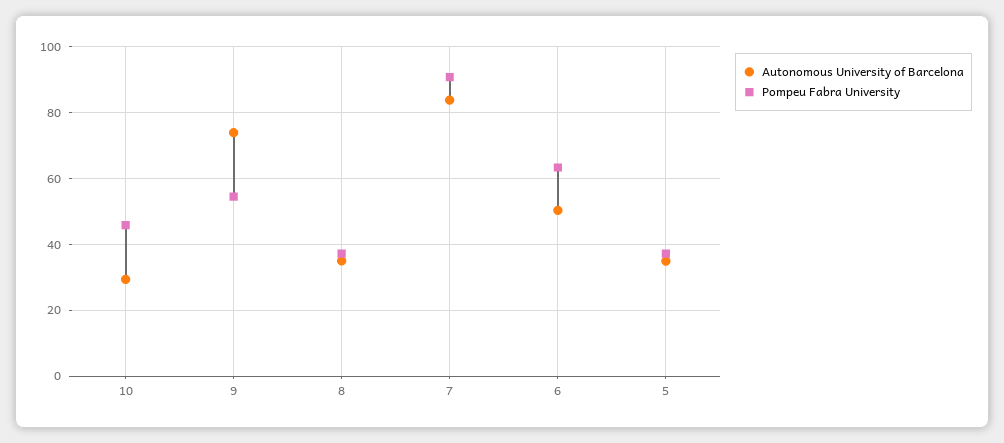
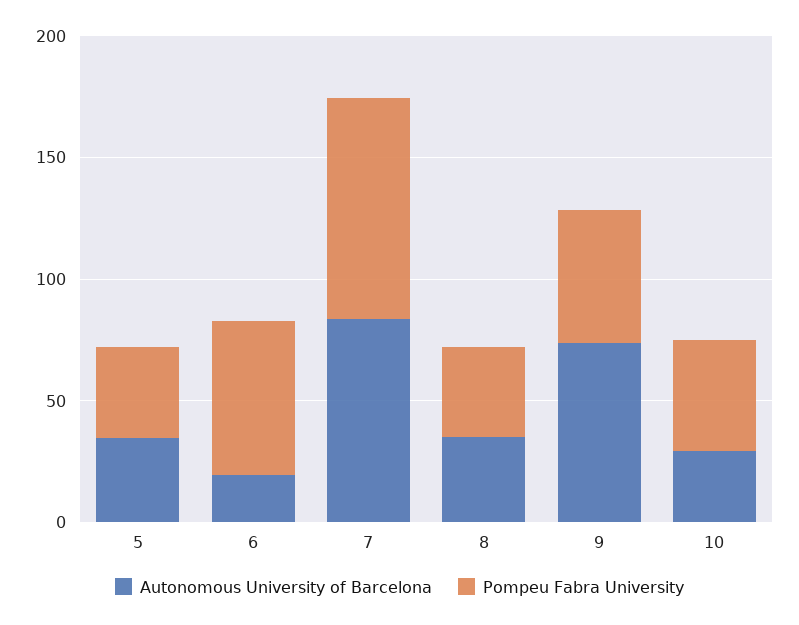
  {
    "Autonomous University of Barcelona": {
      "10": 30,
      "9": 74,
      "8": 34,
      "7": 84,
-     "6": 50,
+     "6": 20,
      "5": 34
    },
    "Pompeu Fabra University": {
      "10": 46,
      "9": 54,
      "8": 38,
      "7": 90,
      "6": 64,
      "5": 38
    }
  }

